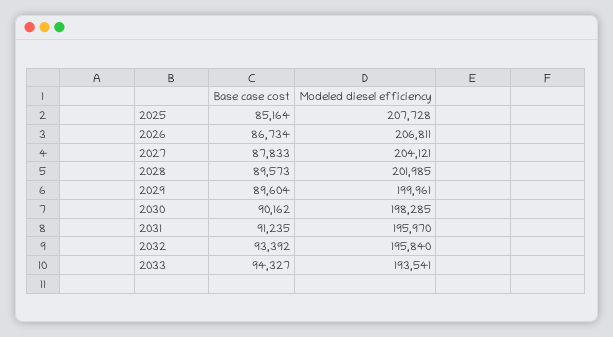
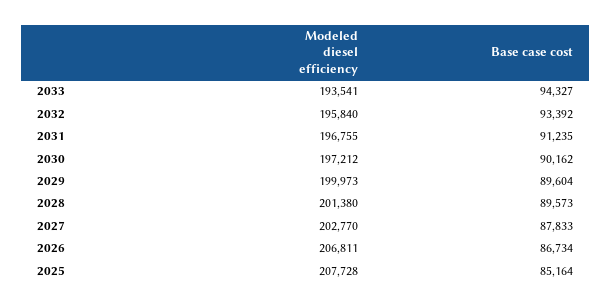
  {
    "Base case cost": {
      "2025": 85164,
      "2026": 86734,
      "2027": 87833,
      "2028": 89573,
      "2029": 89604,
      "2030": 90162,
      "2031": 91235,
      "2032": 93392,
      "2033": 94327
    },
    "Modeled diesel efficiency": {
      "2025": 207728,
      "2026": 206811,
-     "2027": 204121,
+     "2027": 202770,
-     "2028": 201985,
+     "2028": 201380,
-     "2029": 199961,
+     "2029": 199973,
-     "2030": 198285,
+     "2030": 197212,
-     "2031": 195970,
+     "2031": 196755,
      "2032": 195840,
      "2033": 193541
    }
  }

